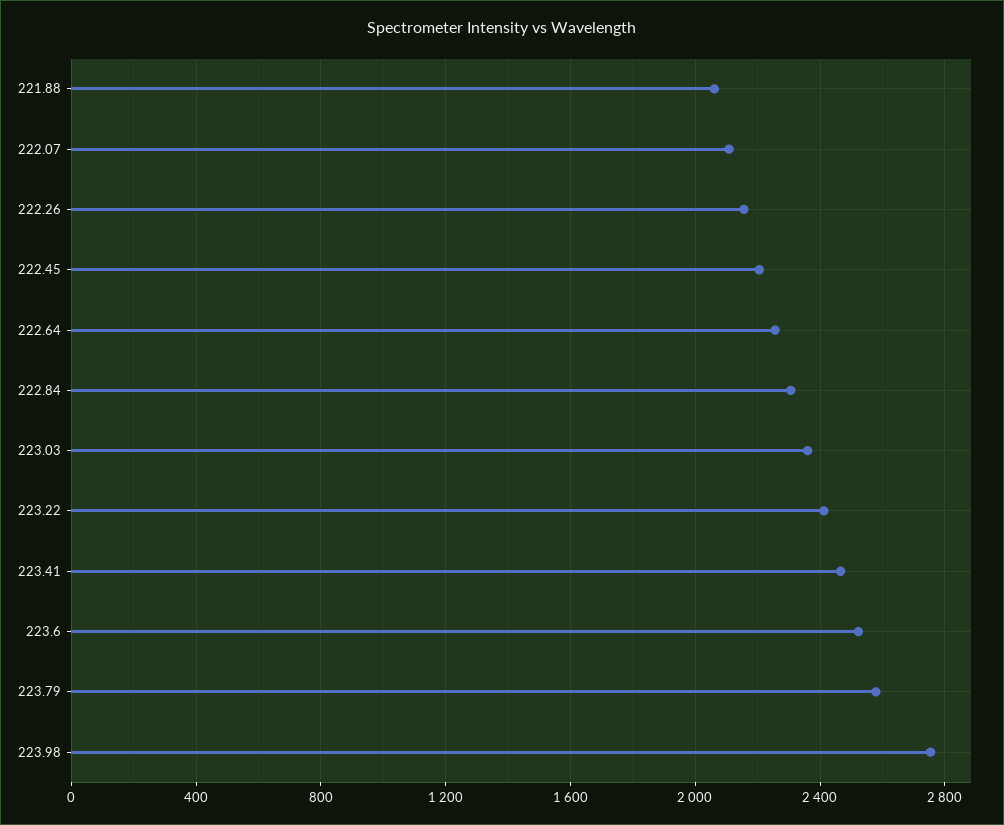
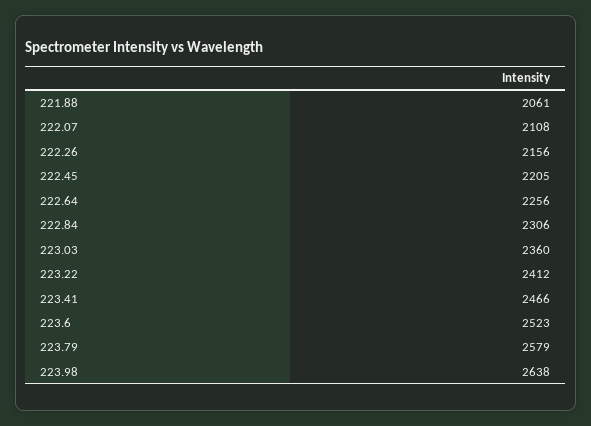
  {
    "221.88": 2061,
    "222.07": 2108,
    "222.26": 2156,
    "222.45": 2205,
    "222.64": 2256,
    "222.84": 2306,
    "223.03": 2360,
    "223.22": 2412,
    "223.41": 2466,
    "223.6": 2523,
    "223.79": 2579,
-   "223.98": 2750
+   "223.98": 2638
  }

